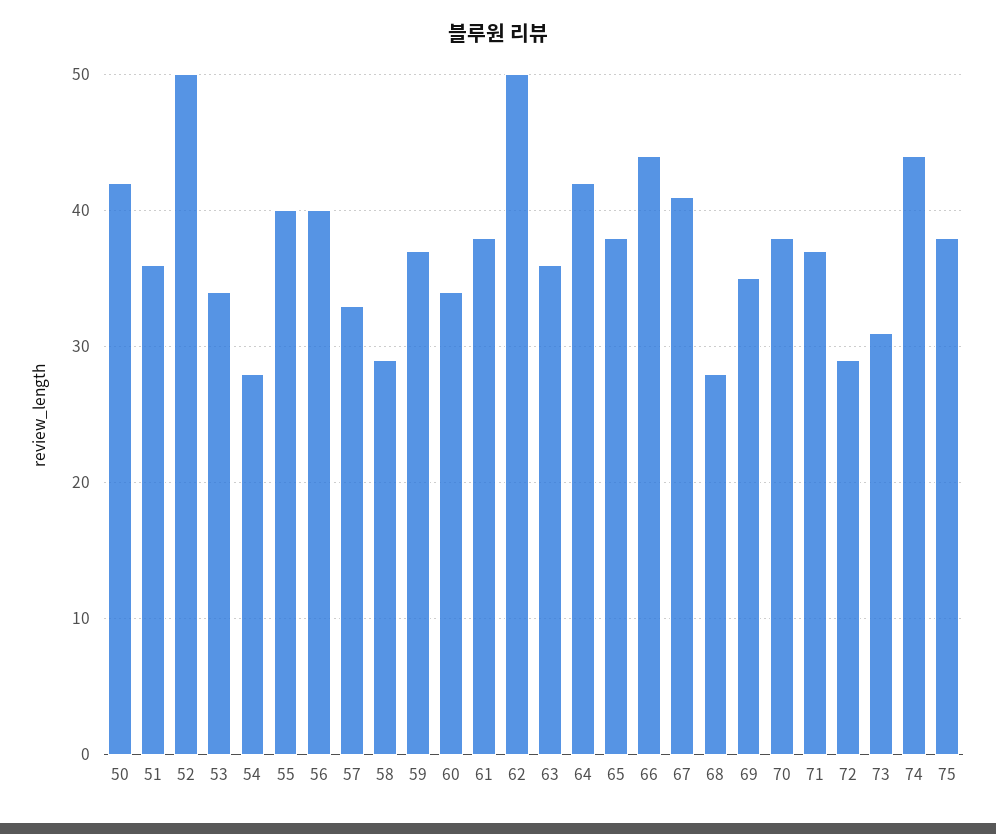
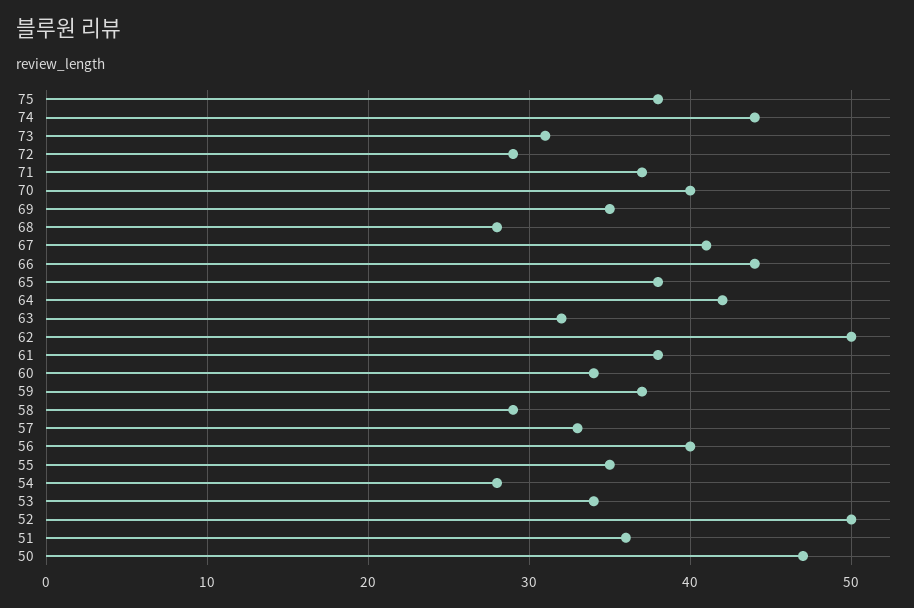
  {
-   "50": 42,
+   "50": 47,
    "51": 36,
    "52": 50,
    "53": 34,
    "54": 28,
-   "55": 40,
+   "55": 35,
    "56": 40,
    "57": 33,
    "58": 29,
    "59": 37,
    "60": 34,
    "61": 38,
    "62": 50,
-   "63": 36,
+   "63": 32,
    "64": 42,
    "65": 38,
    "66": 44,
    "67": 41,
    "68": 28,
    "69": 35,
-   "70": 38,
+   "70": 40,
    "71": 37,
    "72": 29,
    "73": 31,
    "74": 44,
    "75": 38
  }

